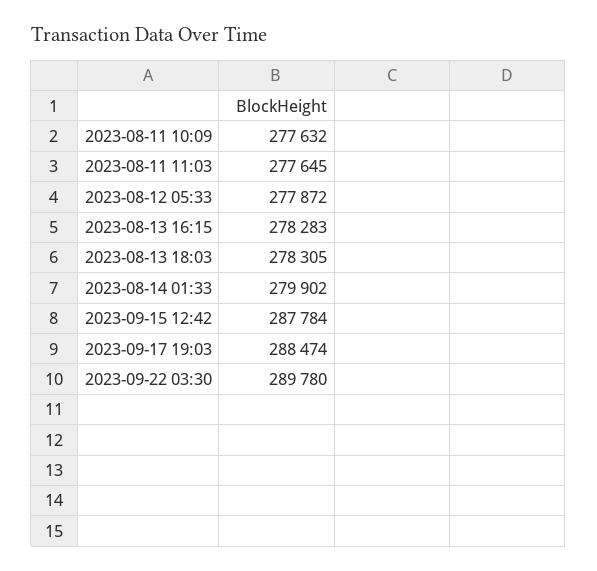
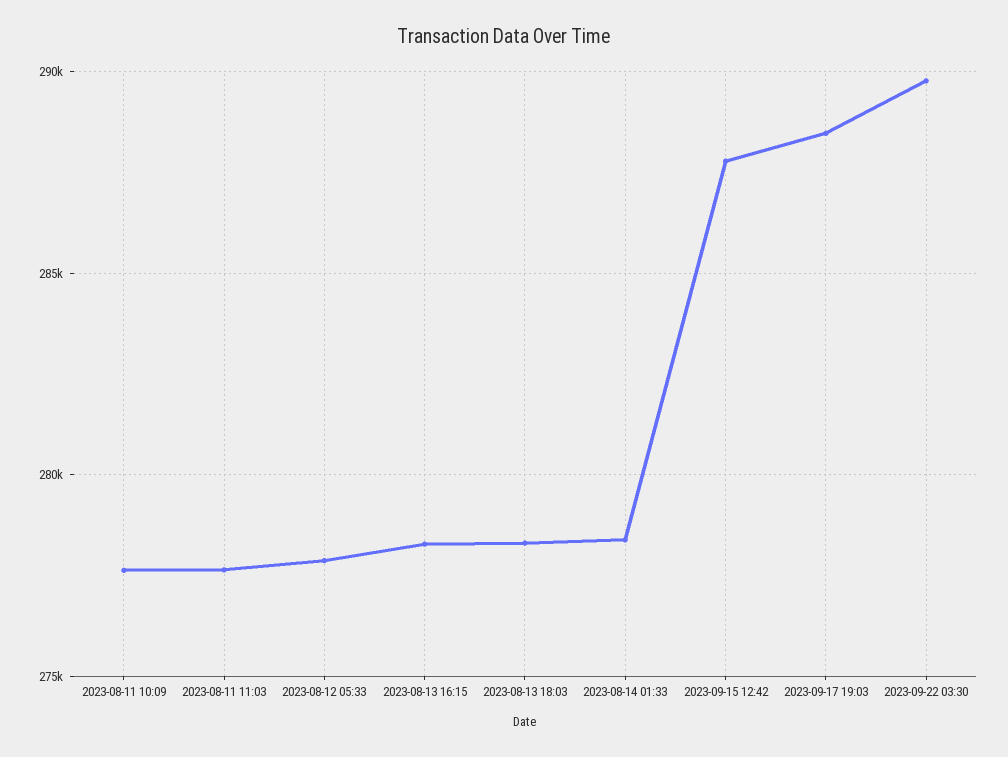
  {
    "2023-08-11 10:09": 277632,
    "2023-08-11 11:03": 277645,
    "2023-08-12 05:33": 277872,
    "2023-08-13 16:15": 278283,
    "2023-08-13 18:03": 278305,
-   "2023-08-14 01:33": 279902,
+   "2023-08-14 01:33": 278500,
    "2023-09-15 12:42": 287784,
    "2023-09-17 19:03": 288474,
    "2023-09-22 03:30": 289780
  }

